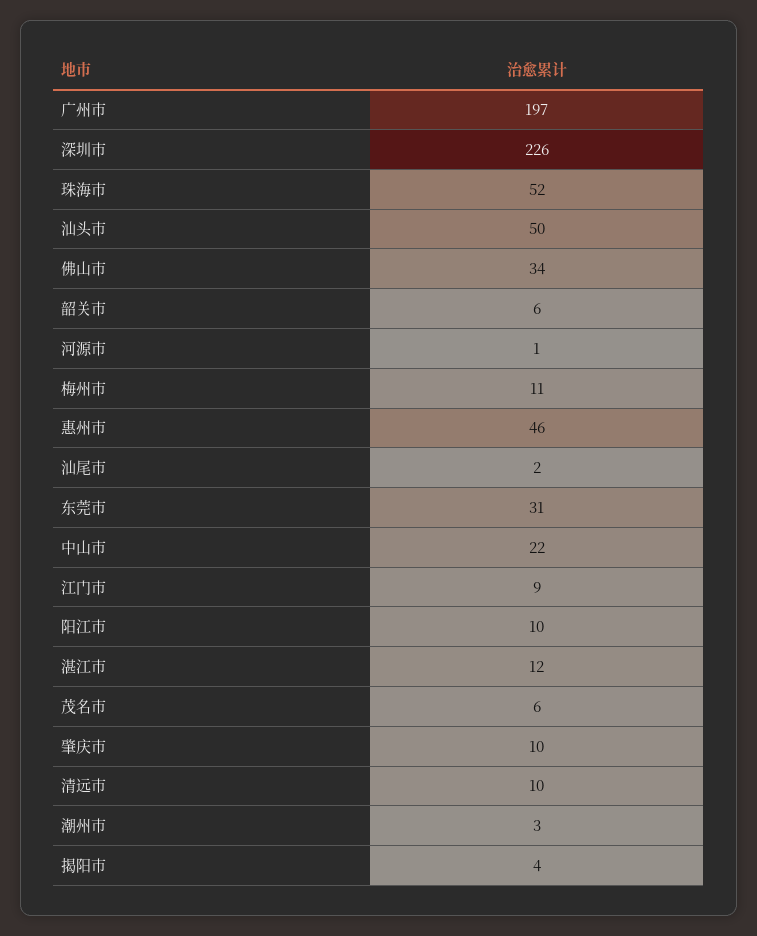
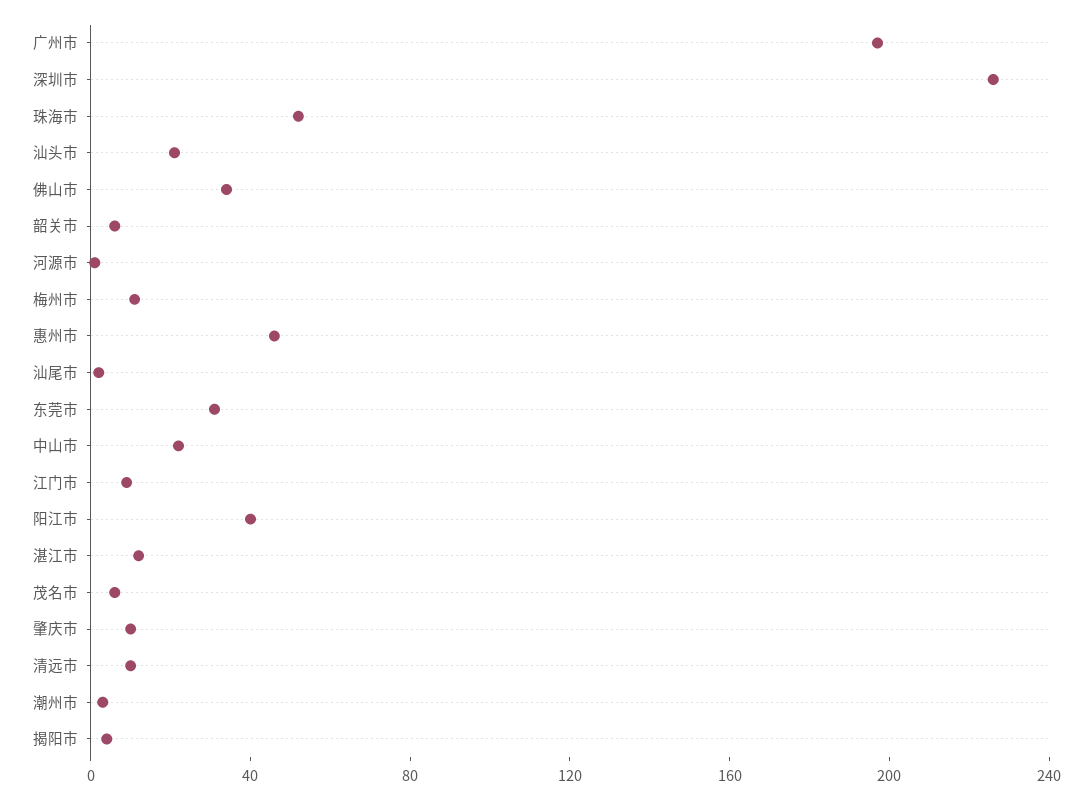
  {
    "广州市": 197,
    "深圳市": 226,
    "珠海市": 52,
-   "汕头市": 50,
+   "汕头市": 20,
    "佛山市": 34,
    "韶关市": 6,
    "河源市": 1,
    "梅州市": 11,
    "惠州市": 46,
    "汕尾市": 2,
    "东莞市": 31,
    "中山市": 22,
    "江门市": 9,
-   "阳江市": 10,
+   "阳江市": 40,
    "湛江市": 12,
    "茂名市": 6,
    "肇庆市": 10,
    "清远市": 10,
    "潮州市": 3,
    "揭阳市": 4
  }

